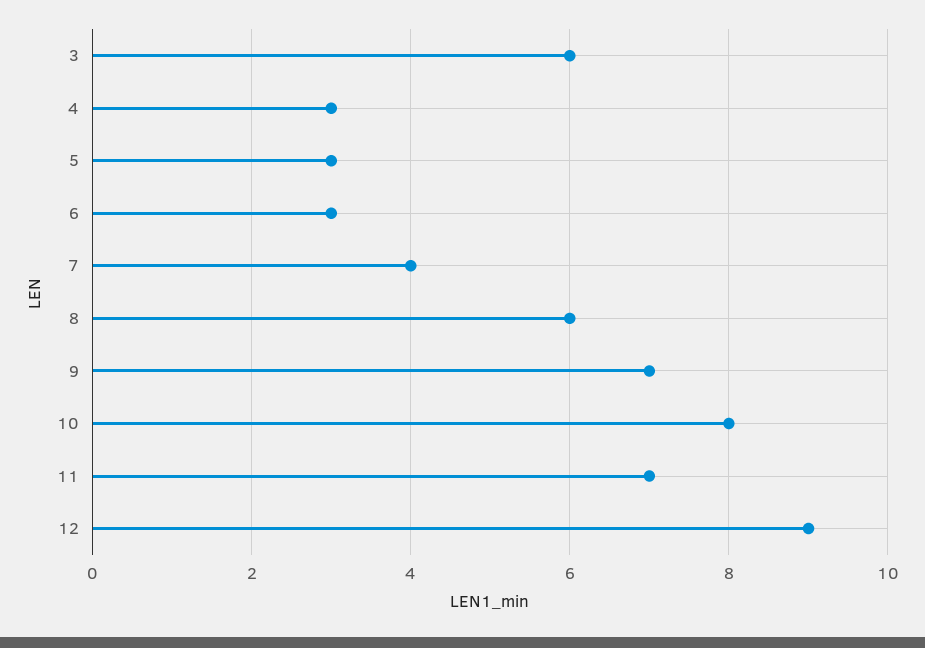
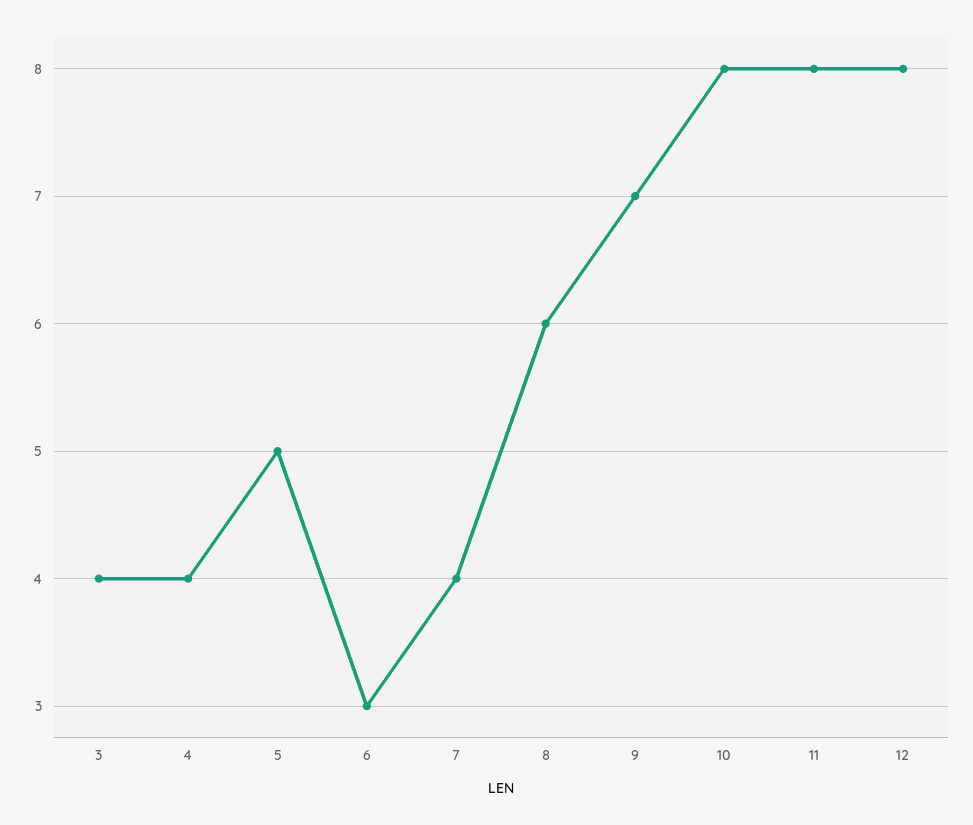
  {
-   "3": 6,
+   "3": 4,
-   "4": 3,
+   "4": 4,
-   "5": 3,
+   "5": 5,
    "6": 3,
    "7": 4,
    "8": 6,
    "9": 7,
    "10": 8,
-   "11": 7,
+   "11": 8,
-   "12": 9
+   "12": 8
  }

